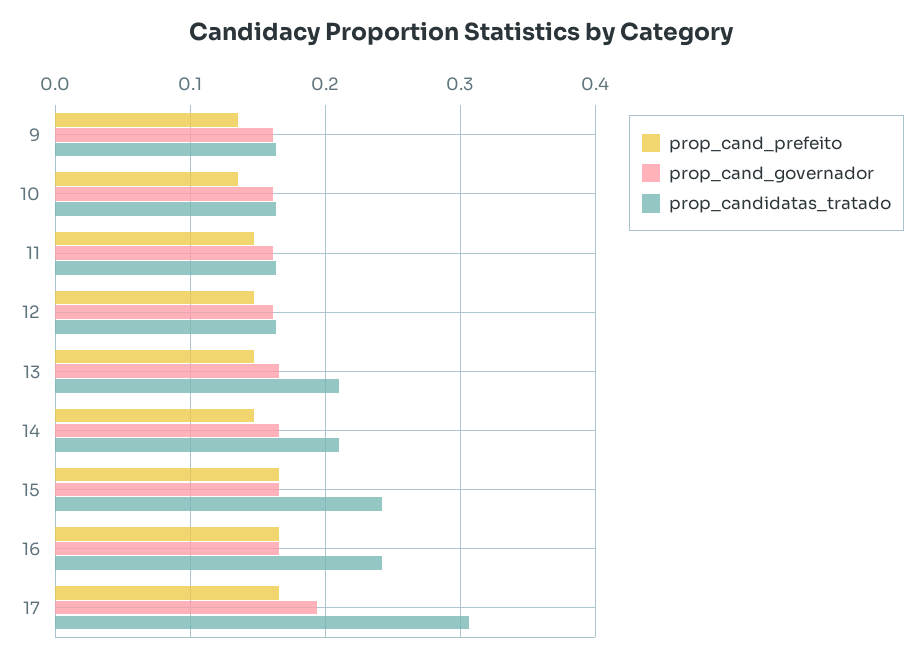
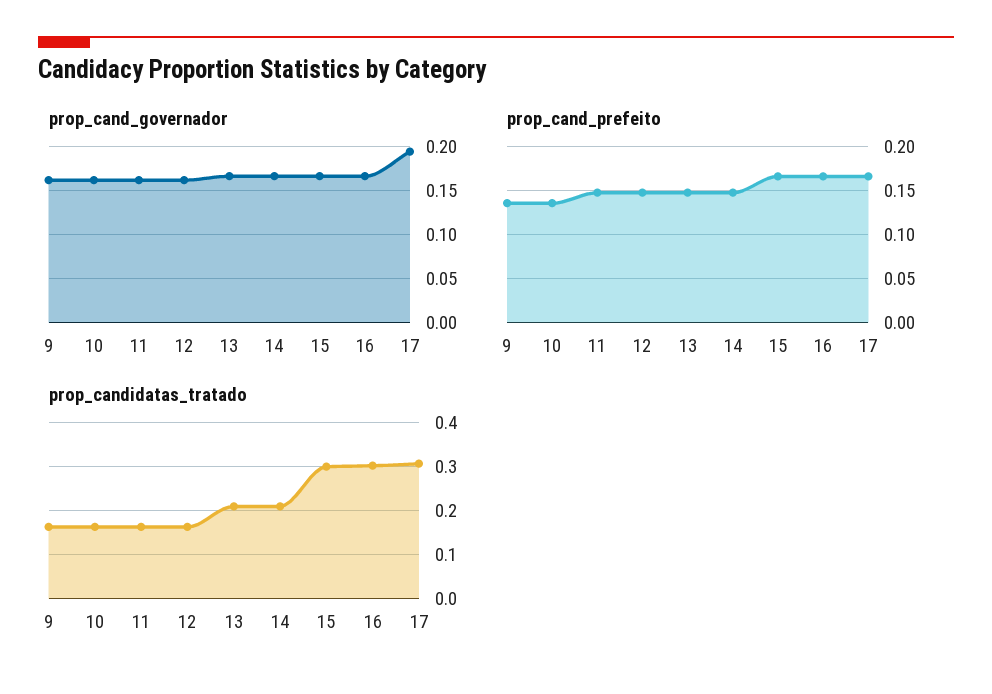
  {
    "prop_cand_prefeito": {
      "9": 0.14,
      "10": 0.14,
      "11": 0.15,
      "12": 0.15,
      "13": 0.15,
      "14": 0.15,
      "15": 0.17,
      "16": 0.17,
      "17": 0.17
    },
    "prop_cand_governador": {
      "9": 0.16,
      "10": 0.16,
      "11": 0.16,
      "12": 0.16,
      "13": 0.17,
      "14": 0.17,
      "15": 0.17,
      "16": 0.17,
      "17": 0.19
    },
    "prop_candidatas_tratado": {
      "9": 0.16,
      "10": 0.16,
      "11": 0.16,
      "12": 0.16,
      "13": 0.21,
      "14": 0.21,
-     "15": 0.24,
+     "15": 0.3,
-     "16": 0.24,
+     "16": 0.3,
      "17": 0.31
    }
  }

